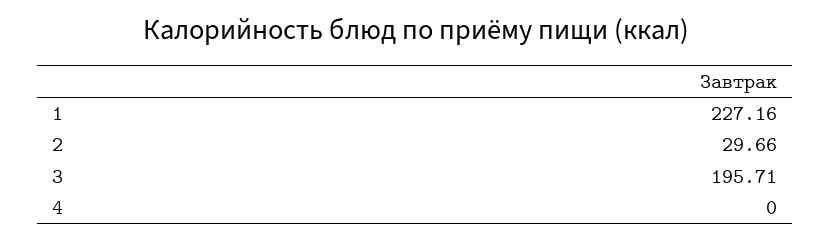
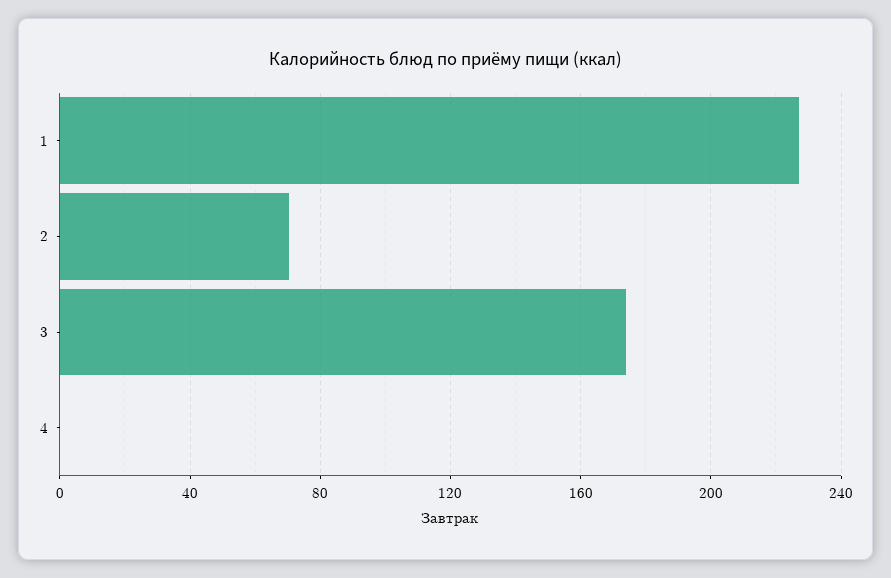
  {
    "1": 227.16,
-   "2": 29.66,
+   "2": 70,
-   "3": 195.71,
+   "3": 175,
    "4": 0
  }

